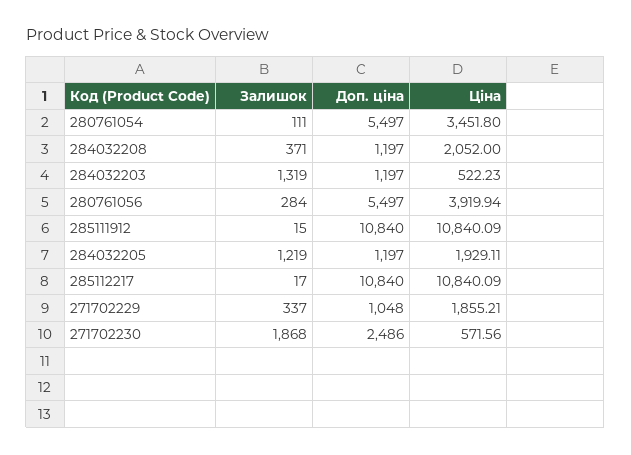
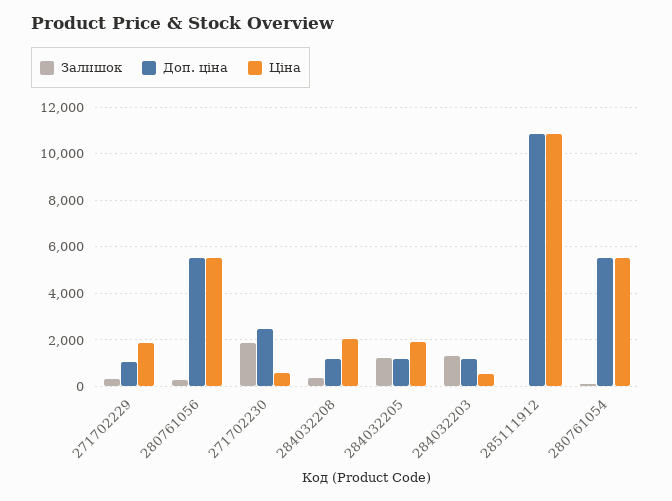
  {
    "Залишок": {
      "280761054": 111,
      "284032208": 371,
      "284032203": 1319,
      "280761056": 284,
      "285111912": 15,
      "284032205": 1219,
-     "285112217": 17,
      "271702229": 337,
      "271702230": 1868
    },
    "Доп. ціна": {
      "280761054": 5497,
      "284032208": 1197,
      "284032203": 1197,
      "280761056": 5497,
      "285111912": 10840,
      "284032205": 1197,
-     "285112217": 10840,
      "271702229": 1048,
      "271702230": 2486
    },
    "Ціна": {
-     "280761054": 3451.8,
+     "280761054": 5500,
      "284032208": 2052,
      "284032203": 522.23,
-     "280761056": 3919.94,
+     "280761056": 5500,
      "285111912": 10840.09,
      "284032205": 1929.11,
-     "285112217": 10840.09,
      "271702229": 1855.21,
      "271702230": 571.56
    }
  }

